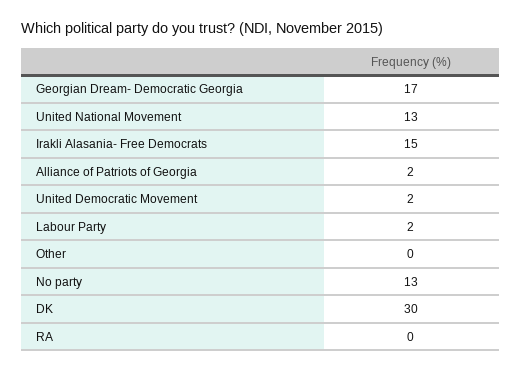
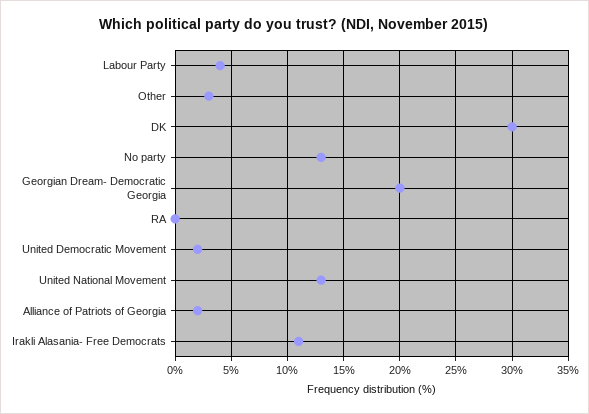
  {
-   "Georgian Dream- Democratic Georgia": 17,
+   "Georgian Dream- Democratic Georgia": 20,
    "United National Movement": 13,
-   "Irakli Alasania- Free Democrats": 15,
+   "Irakli Alasania- Free Democrats": 11,
    "Alliance of Patriots of Georgia": 2,
    "United Democratic Movement": 2,
-   "Labour Party": 2,
+   "Labour Party": 4,
-   "Other": 0,
+   "Other": 3,
    "No party": 13,
    "DK": 30,
    "RA": 0
  }

